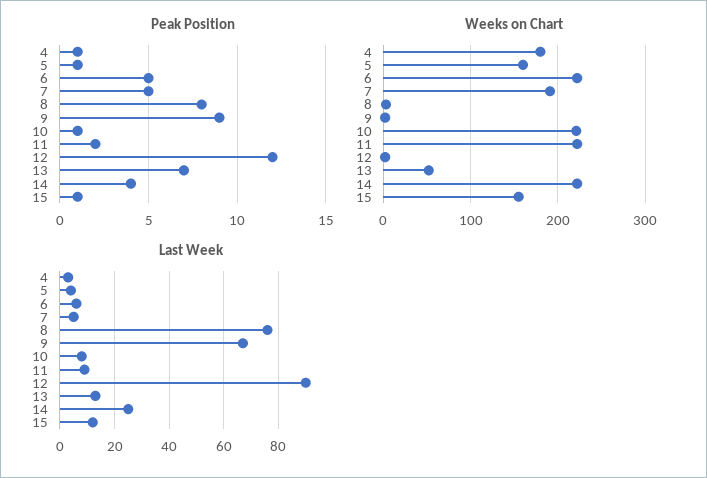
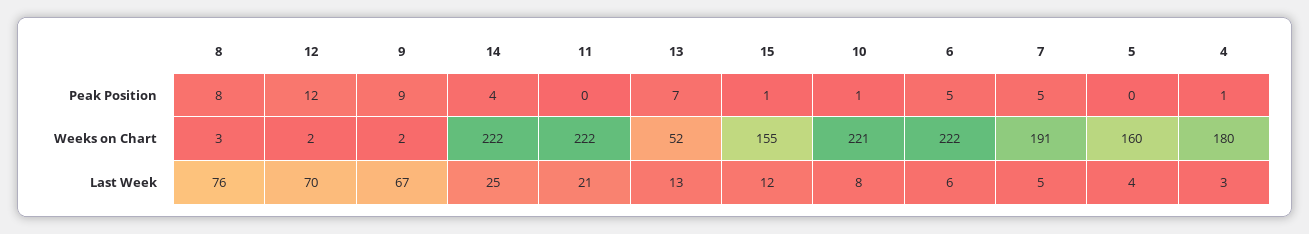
  {
    "Peak Position": {
      "4": 1,
-     "5": 1,
+     "5": 0,
      "6": 5,
      "7": 5,
      "8": 8,
      "9": 9,
      "10": 1,
-     "11": 2,
+     "11": 0,
      "12": 12,
      "13": 7,
      "14": 4,
      "15": 1
    },
    "Weeks on Chart": {
      "4": 180,
      "5": 160,
      "6": 222,
      "7": 191,
      "8": 3,
      "9": 2,
      "10": 221,
      "11": 222,
      "12": 2,
      "13": 52,
      "14": 222,
      "15": 155
    },
    "Last Week": {
      "4": 3,
      "5": 4,
      "6": 6,
      "7": 5,
      "8": 76,
      "9": 67,
      "10": 8,
-     "11": 10,
+     "11": 21,
-     "12": 90,
+     "12": 70,
      "13": 13,
      "14": 25,
      "15": 12
    }
  }

